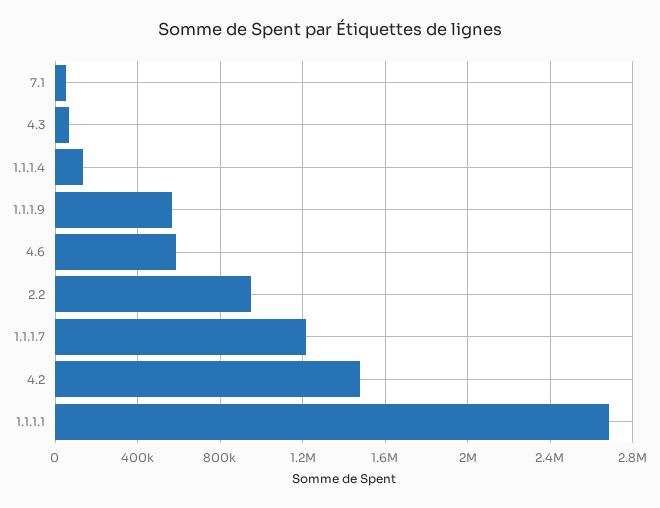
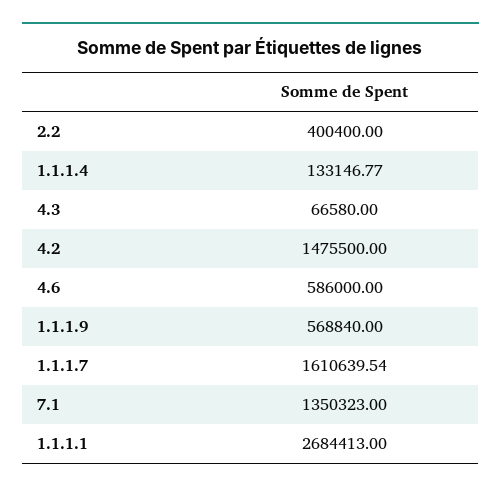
  {
-   "7.1": 50000,
+   "7.1": 1350323,
    "4.3": 66580,
    "1.1.1.4": 133146.77,
    "1.1.1.9": 568840,
    "4.6": 586000,
-   "2.2": 950000,
+   "2.2": 400400,
-   "1.1.1.7": 1200000,
+   "1.1.1.7": 1610639.54,
    "4.2": 1475500,
    "1.1.1.1": 2684413
  }

